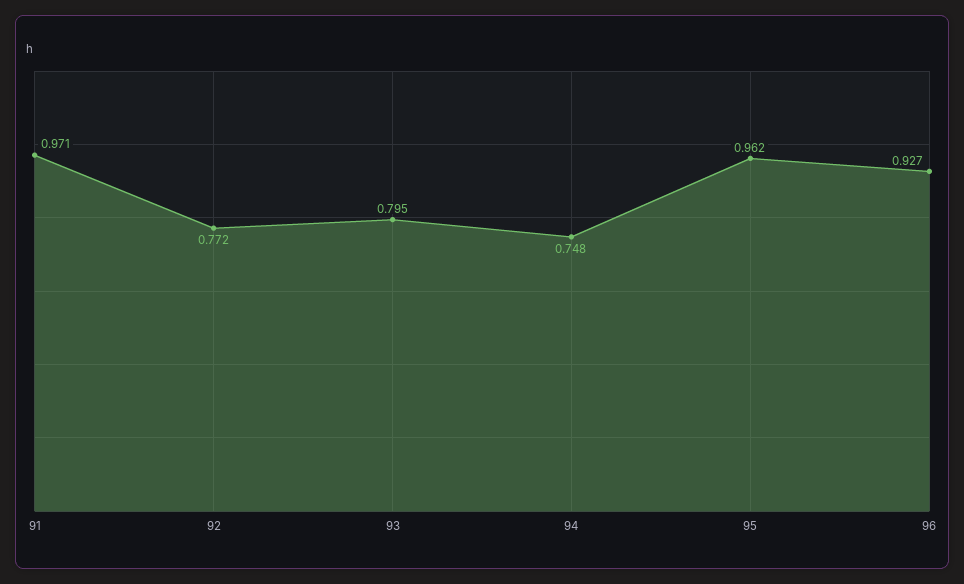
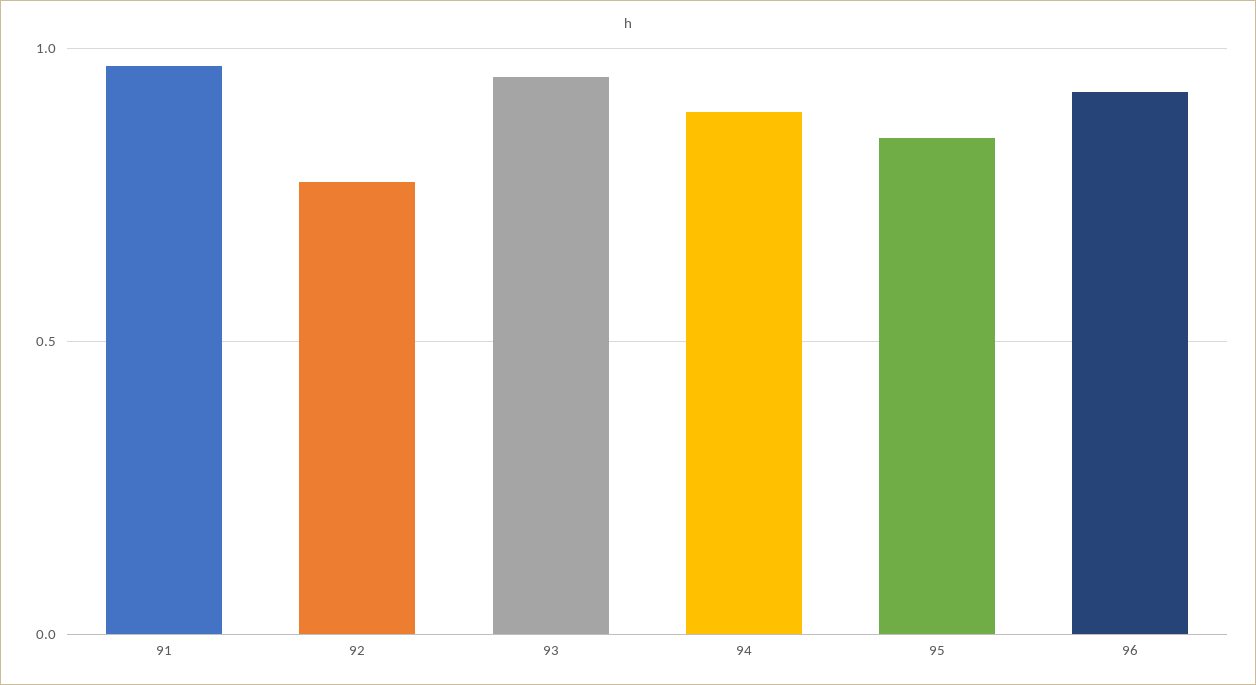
  {
    "91": 0.971,
    "92": 0.772,
-   "93": 0.795,
+   "93": 0.95,
-   "94": 0.748,
+   "94": 0.9,
-   "95": 0.962,
+   "95": 0.85,
    "96": 0.927
  }

